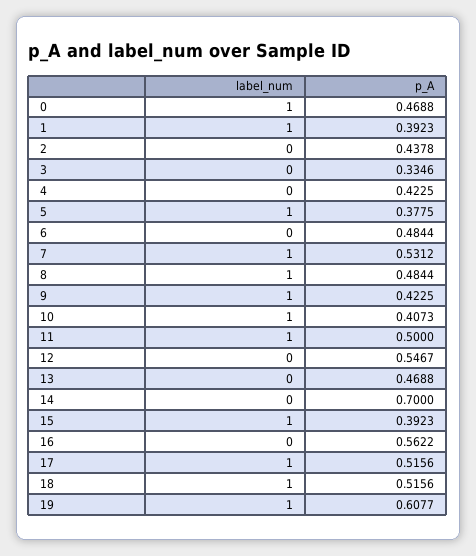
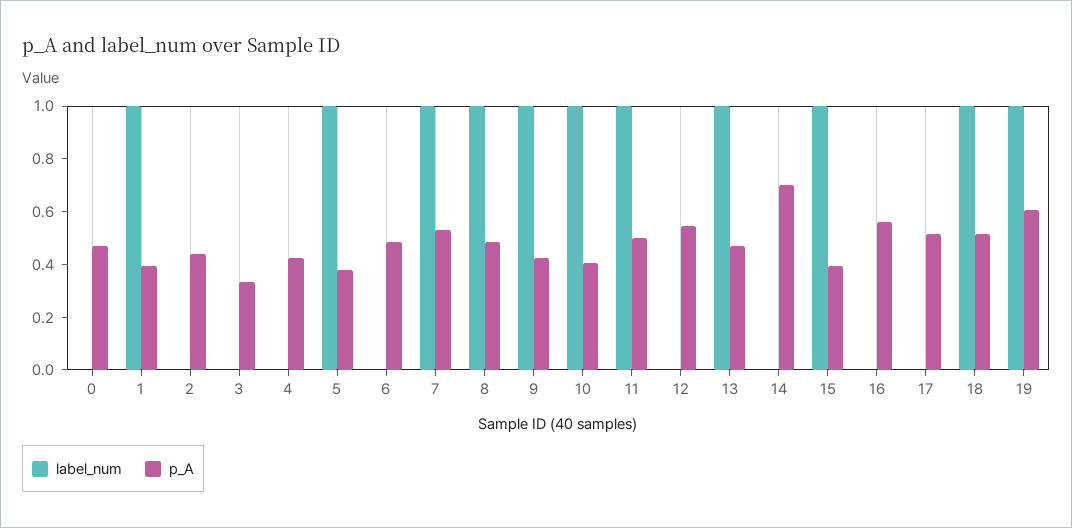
  {
    "label_num": {
-     "0": 1,
+     "0": 0,
      "1": 1,
      "2": 0,
      "3": 0,
      "4": 0,
      "5": 1,
      "6": 0,
      "7": 1,
      "8": 1,
      "9": 1,
      "10": 1,
      "11": 1,
      "12": 0,
-     "13": 0,
+     "13": 1,
      "14": 0,
      "15": 1,
      "16": 0,
-     "17": 1,
+     "17": 0,
      "18": 1,
      "19": 1
    },
    "p_A": {
      "0": 0.4688,
      "1": 0.3923,
      "2": 0.4378,
      "3": 0.3346,
      "4": 0.4225,
      "5": 0.3775,
      "6": 0.4844,
      "7": 0.5312,
      "8": 0.4844,
      "9": 0.4225,
      "10": 0.4073,
      "11": 0.5,
      "12": 0.5467,
      "13": 0.4688,
      "14": 0.7,
      "15": 0.3923,
      "16": 0.5622,
      "17": 0.5156,
      "18": 0.5156,
      "19": 0.6077
    }
  }

